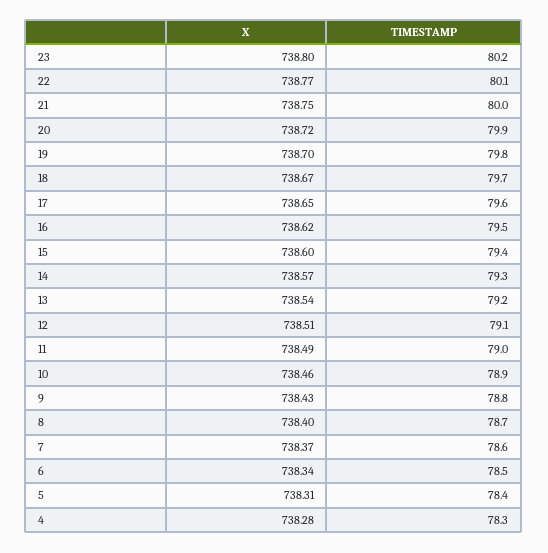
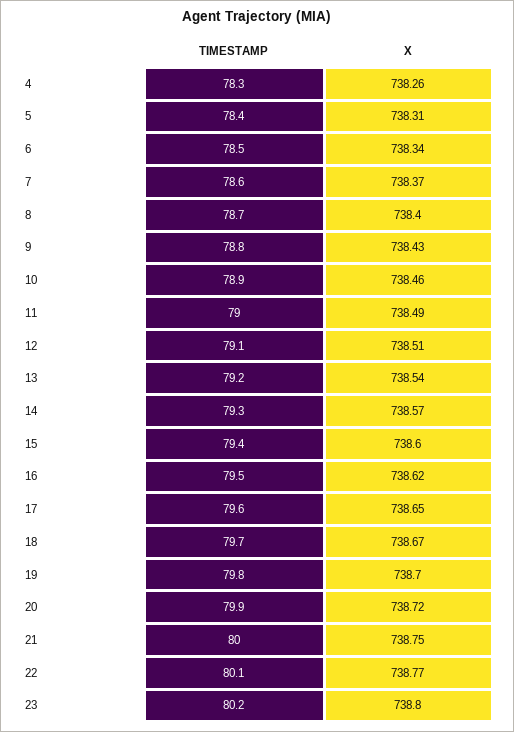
  {
    "X": {
      "23": 738.8,
      "22": 738.77,
      "21": 738.75,
      "20": 738.72,
      "19": 738.7,
      "18": 738.67,
      "17": 738.65,
      "16": 738.62,
      "15": 738.6,
      "14": 738.57,
      "13": 738.54,
      "12": 738.51,
      "11": 738.49,
      "10": 738.46,
      "9": 738.43,
      "8": 738.4,
      "7": 738.37,
      "6": 738.34,
      "5": 738.31,
-     "4": 738.28
+     "4": 738.26
    },
    "TIMESTAMP": {
      "23": 80.2,
      "22": 80.1,
      "21": 80,
      "20": 79.9,
      "19": 79.8,
      "18": 79.7,
      "17": 79.6,
      "16": 79.5,
      "15": 79.4,
      "14": 79.3,
      "13": 79.2,
      "12": 79.1,
      "11": 79,
      "10": 78.9,
      "9": 78.8,
      "8": 78.7,
      "7": 78.6,
      "6": 78.5,
      "5": 78.4,
      "4": 78.3
    }
  }

